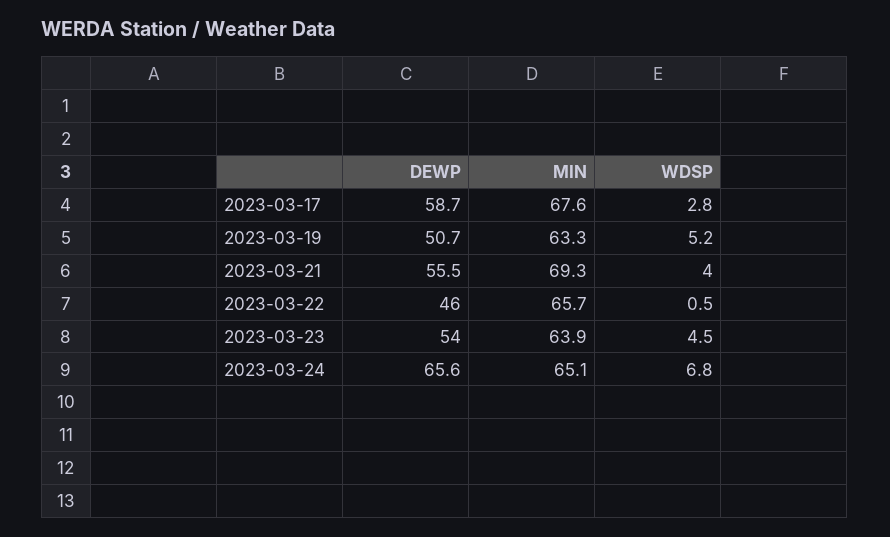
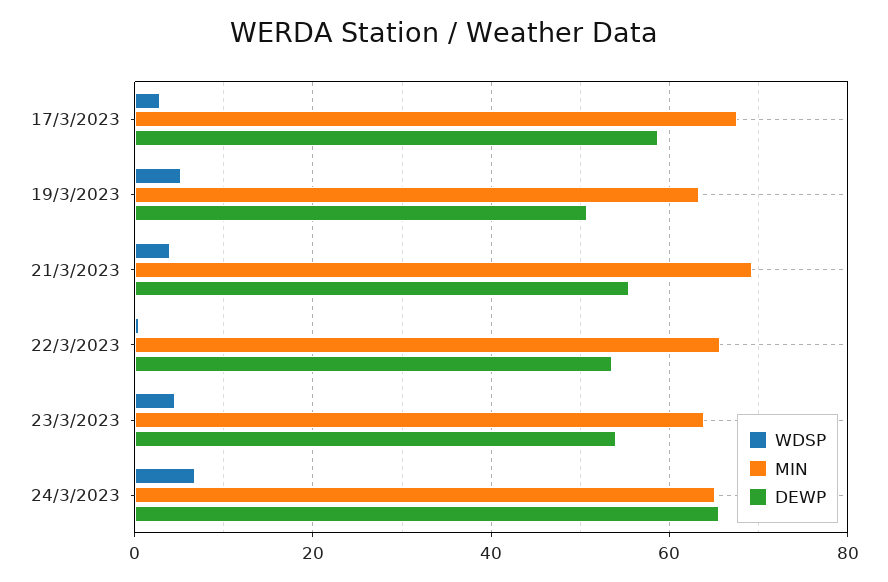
  {
    "DEWP": {
      "2023-03-17": 58.7,
      "2023-03-19": 50.7,
      "2023-03-21": 55.5,
-     "2023-03-22": 46,
+     "2023-03-22": 54,
      "2023-03-23": 54,
      "2023-03-24": 65.6
    },
    "MIN": {
      "2023-03-17": 67.6,
      "2023-03-19": 63.3,
      "2023-03-21": 69.3,
      "2023-03-22": 65.7,
      "2023-03-23": 63.9,
      "2023-03-24": 65.1
    },
    "WDSP": {
      "2023-03-17": 2.8,
      "2023-03-19": 5.2,
      "2023-03-21": 4,
      "2023-03-22": 0.5,
      "2023-03-23": 4.5,
      "2023-03-24": 6.8
    }
  }

